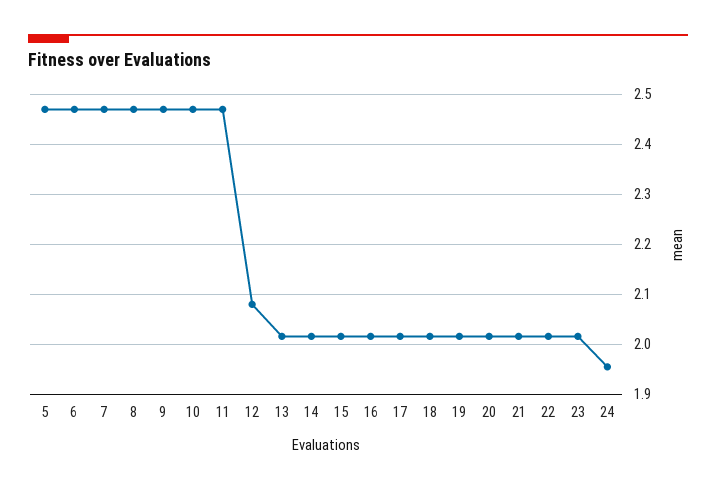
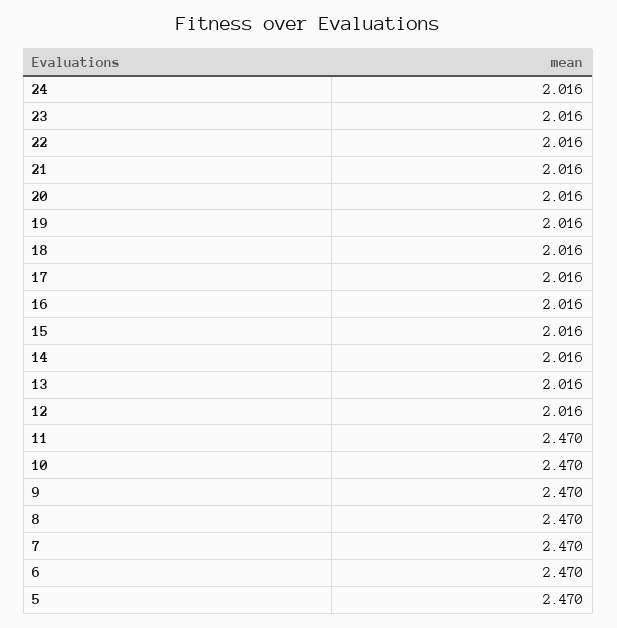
  {
    "5": 2.47,
    "6": 2.47,
    "7": 2.47,
    "8": 2.47,
    "9": 2.47,
    "10": 2.47,
    "11": 2.47,
-   "12": 2.08,
+   "12": 2.016,
    "13": 2.016,
    "14": 2.016,
    "15": 2.016,
    "16": 2.016,
    "17": 2.016,
    "18": 2.016,
    "19": 2.016,
    "20": 2.016,
    "21": 2.016,
    "22": 2.016,
    "23": 2.016,
-   "24": 1.96
+   "24": 2.016
  }

